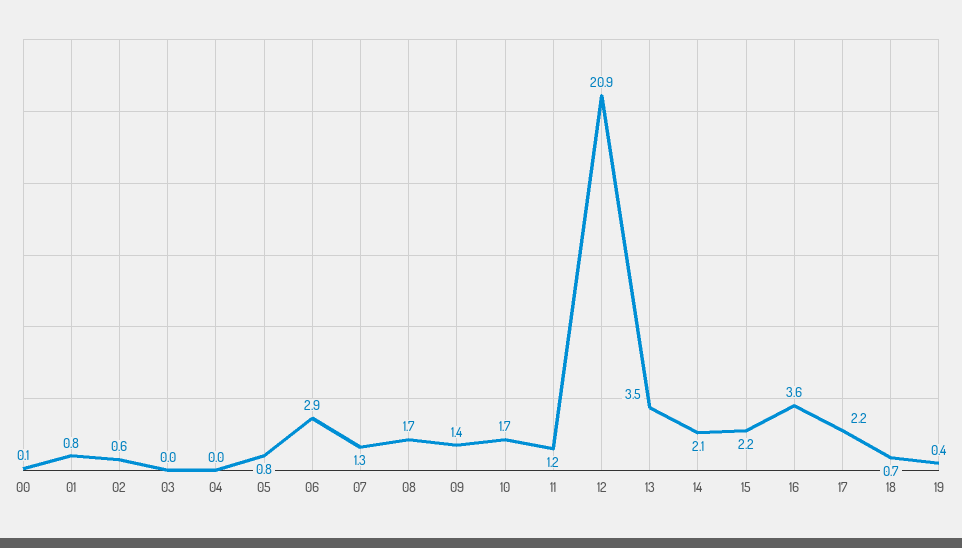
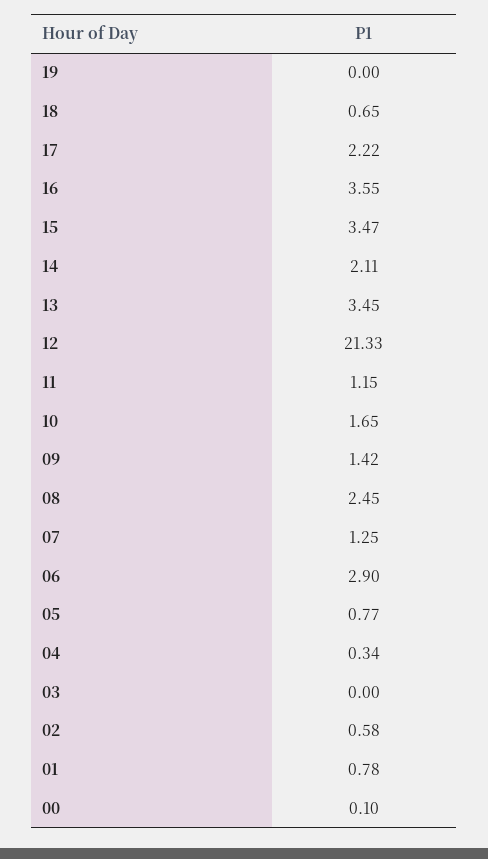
  {
    "00": 0.1,
    "01": 0.78,
    "02": 0.58,
    "03": 0,
-   "04": 0,
+   "04": 0.34,
    "05": 0.77,
    "06": 2.9,
    "07": 1.25,
-   "08": 1.7,
+   "08": 2.45,
    "09": 1.42,
    "10": 1.65,
    "11": 1.15,
-   "12": 20.9,
+   "12": 21.33,
    "13": 3.45,
    "14": 2.11,
-   "15": 2.2,
+   "15": 3.47,
    "16": 3.55,
    "17": 2.22,
    "18": 0.65,
-   "19": 0.4
+   "19": 0
  }

